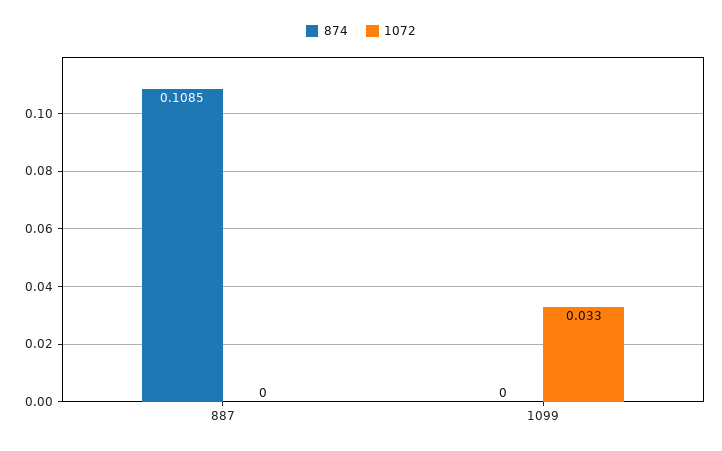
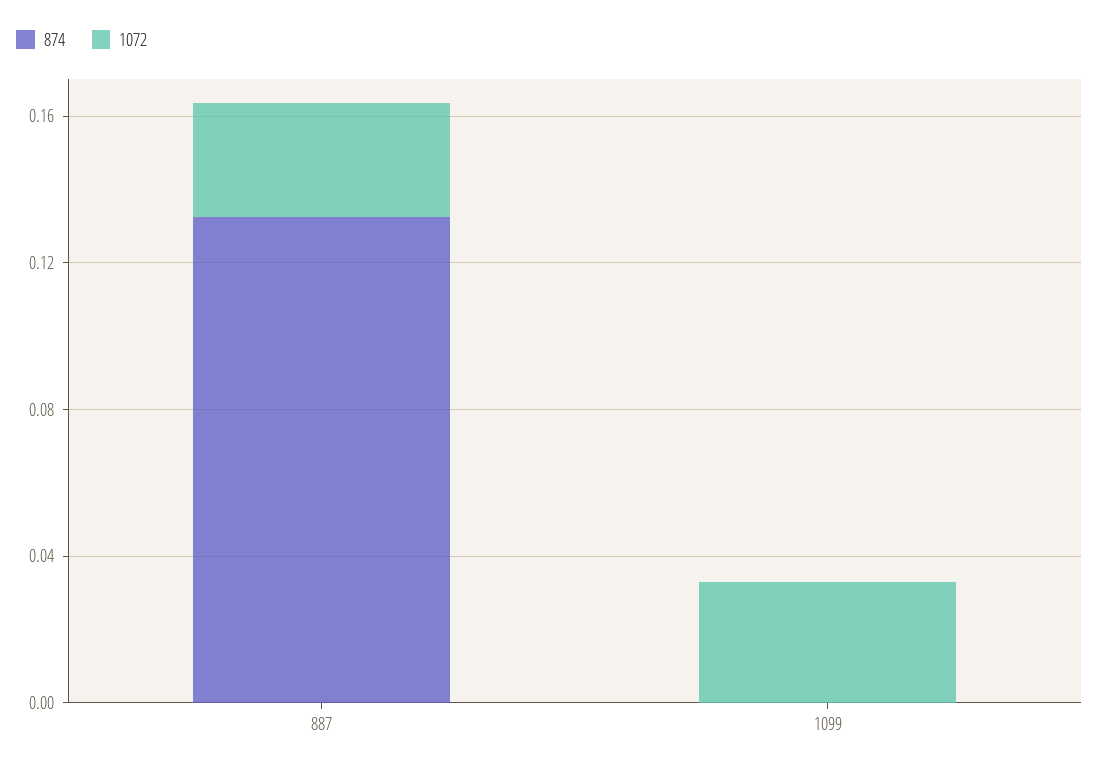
  {
    "874": {
-     "887": 0.1085,
+     "887": 0.13,
      "1099": 0
    },
    "1072": {
-     "887": 0,
+     "887": 0.03,
      "1099": 0.033
    }
  }

